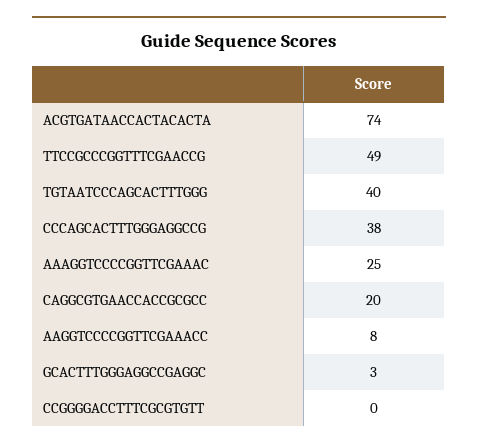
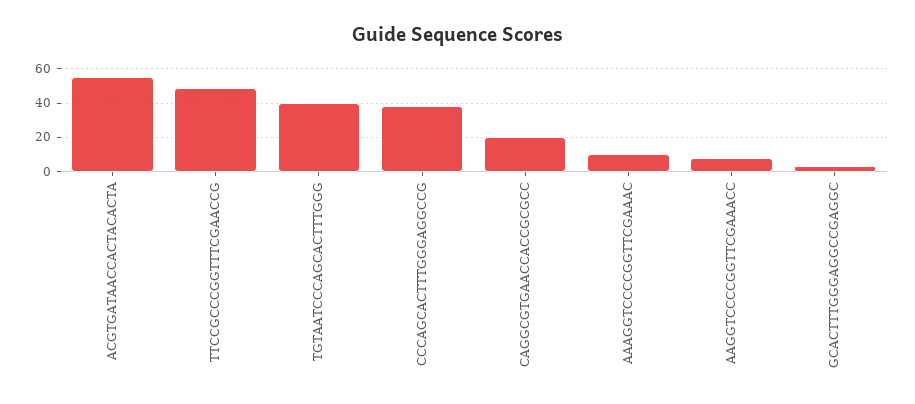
  {
-   "ACGTGATAACCACTACACTA": 74,
+   "ACGTGATAACCACTACACTA": 55,
    "TTCCGCCCGGTTTCGAACCG": 49,
    "TGTAATCCCAGCACTTTGGG": 40,
    "CCCAGCACTTTGGGAGGCCG": 38,
-   "AAAGGTCCCCGGTTCGAAAC": 25,
+   "AAAGGTCCCCGGTTCGAAAC": 10,
    "CAGGCGTGAACCACCGCGCC": 20,
    "AAGGTCCCCGGTTCGAAACC": 8,
-   "GCACTTTGGGAGGCCGAGGC": 3,
+   "GCACTTTGGGAGGCCGAGGC": 3
-   "CCGGGGACCTTTCGCGTGTT": 0
  }

